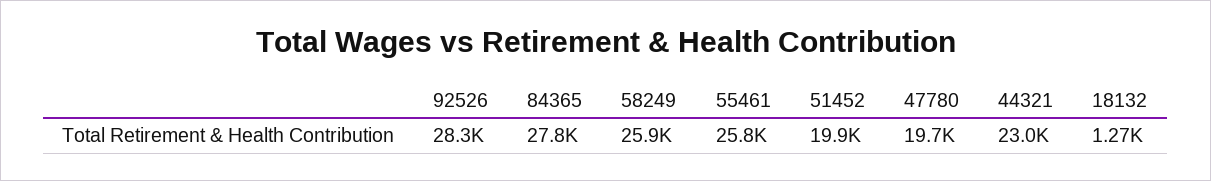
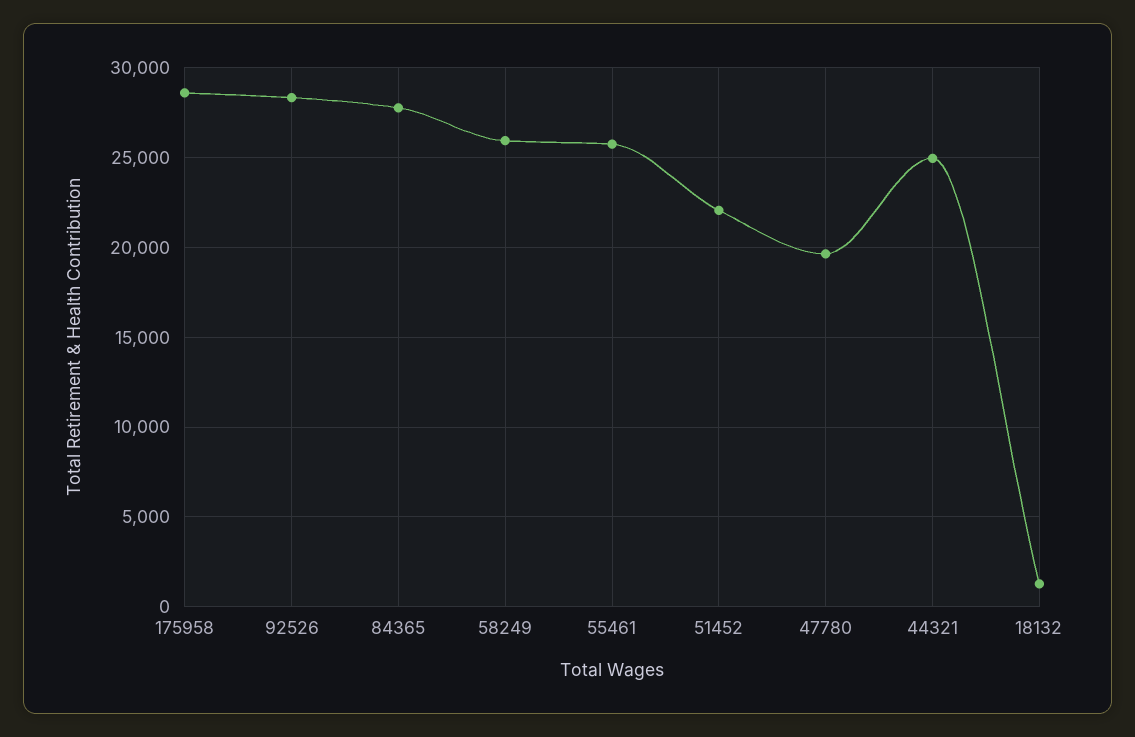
  {
    "92526": 28300,
    "84365": 27800,
    "58249": 25900,
    "55461": 25800,
-   "51452": 19900,
+   "51452": 22000,
    "47780": 19700,
-   "44321": 23000,
+   "44321": 25000,
-   "18132": 1270
+   "18132": 1270,
+   "175958": 28500
  }

